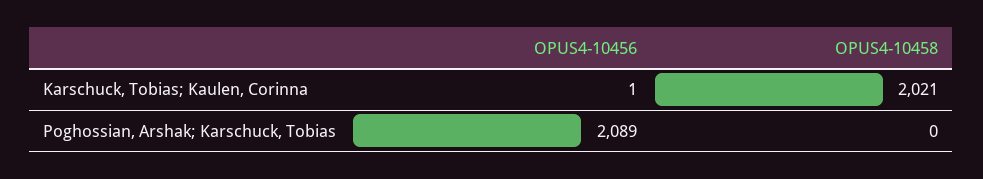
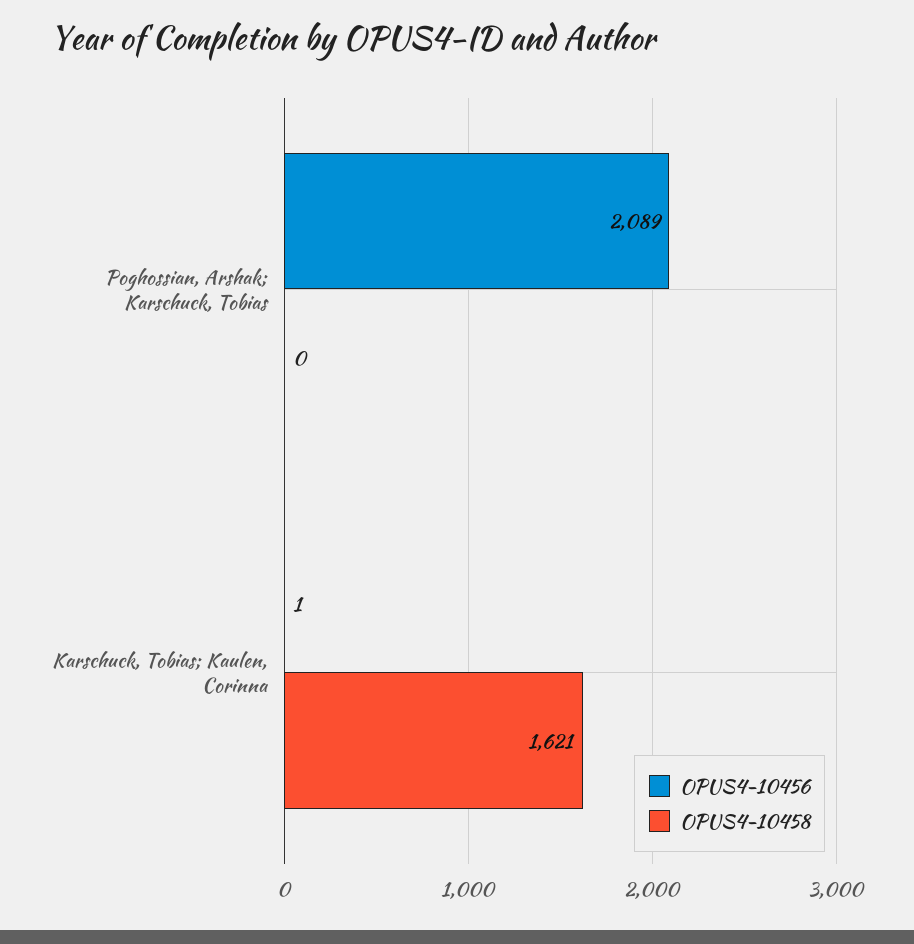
  {
    "OPUS4-10456": {
      "Karschuck, Tobias; Kaulen, Corinna": 1,
      "Poghossian, Arshak; Karschuck, Tobias": 2089
    },
    "OPUS4-10458": {
-     "Karschuck, Tobias; Kaulen, Corinna": 2021,
+     "Karschuck, Tobias; Kaulen, Corinna": 1621,
      "Poghossian, Arshak; Karschuck, Tobias": 0
    }
  }

